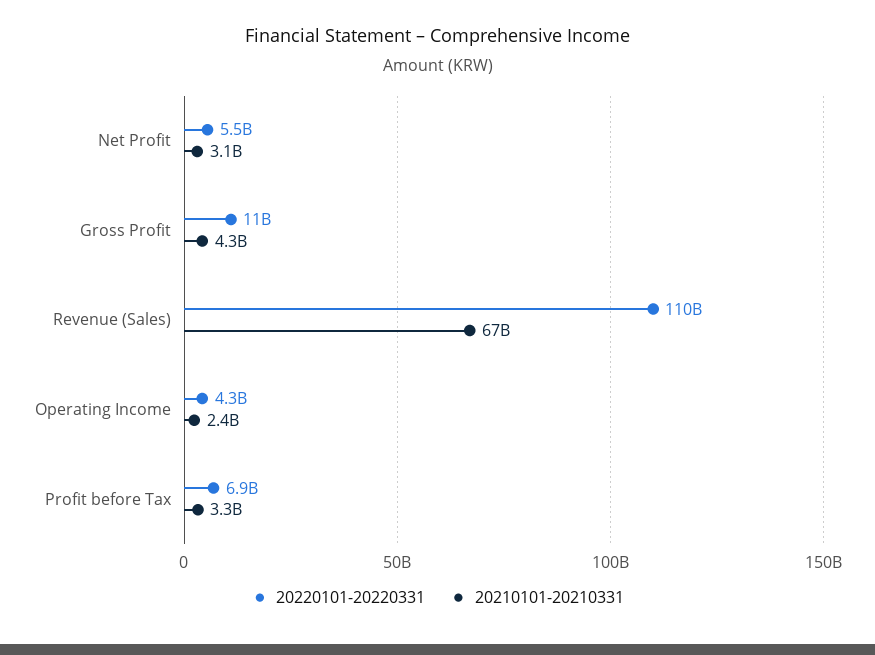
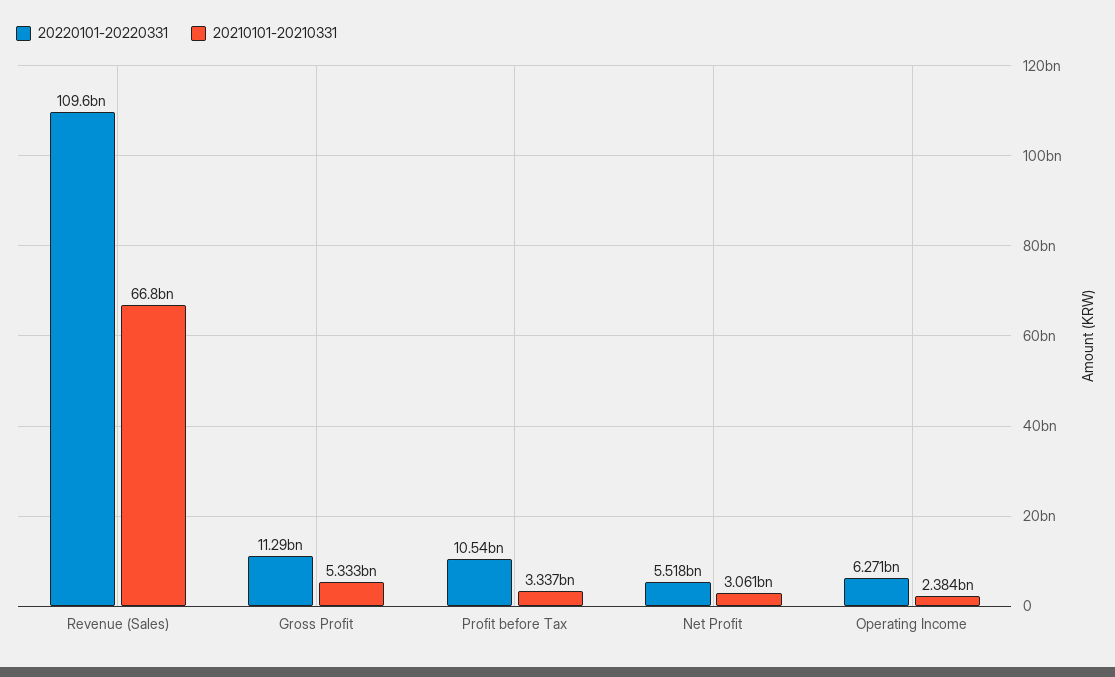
  {
    "20220101-20220331": {
      "Net Profit": 5518000000,
      "Gross Profit": 11290000000,
      "Revenue (Sales)": 109600000000,
-     "Operating Income": 4300000000,
+     "Operating Income": 6271000000,
-     "Profit before Tax": 6900000000
+     "Profit before Tax": 10540000000
    },
    "20210101-20210331": {
      "Net Profit": 3061000000,
-     "Gross Profit": 4300000000,
+     "Gross Profit": 5333000000,
      "Revenue (Sales)": 66800000000,
      "Operating Income": 2384000000,
      "Profit before Tax": 3337000000
    }
  }

